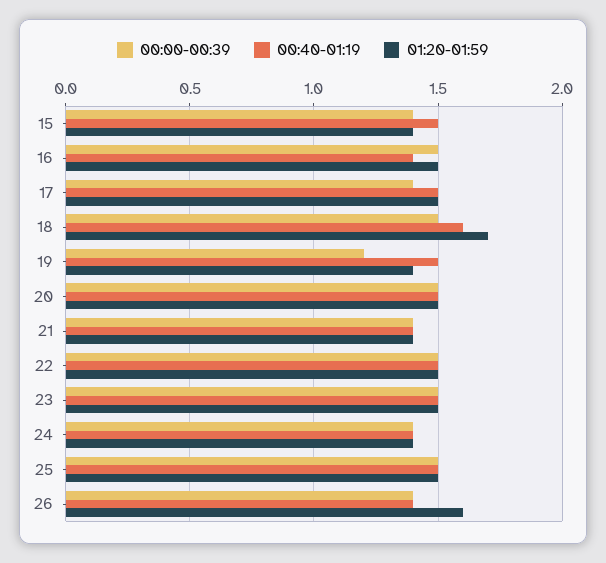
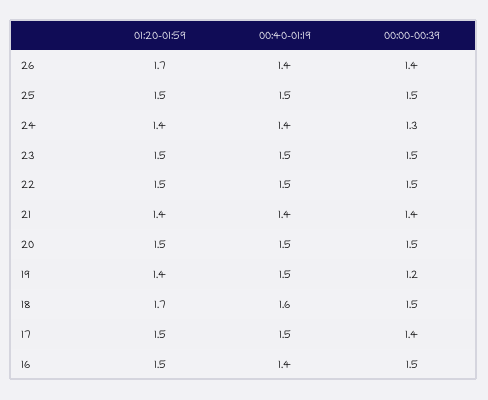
  {
    "00:00-00:39": {
-     "15": 1.4,
      "16": 1.5,
      "17": 1.4,
      "18": 1.5,
      "19": 1.2,
      "20": 1.5,
      "21": 1.4,
      "22": 1.5,
      "23": 1.5,
-     "24": 1.4,
+     "24": 1.3,
      "25": 1.5,
      "26": 1.4
    },
    "00:40-01:19": {
-     "15": 1.5,
      "16": 1.4,
      "17": 1.5,
      "18": 1.6,
      "19": 1.5,
      "20": 1.5,
      "21": 1.4,
      "22": 1.5,
      "23": 1.5,
      "24": 1.4,
      "25": 1.5,
      "26": 1.4
    },
    "01:20-01:59": {
-     "15": 1.4,
      "16": 1.5,
      "17": 1.5,
      "18": 1.7,
      "19": 1.4,
      "20": 1.5,
      "21": 1.4,
      "22": 1.5,
      "23": 1.5,
      "24": 1.4,
      "25": 1.5,
-     "26": 1.6
+     "26": 1.7
    }
  }

